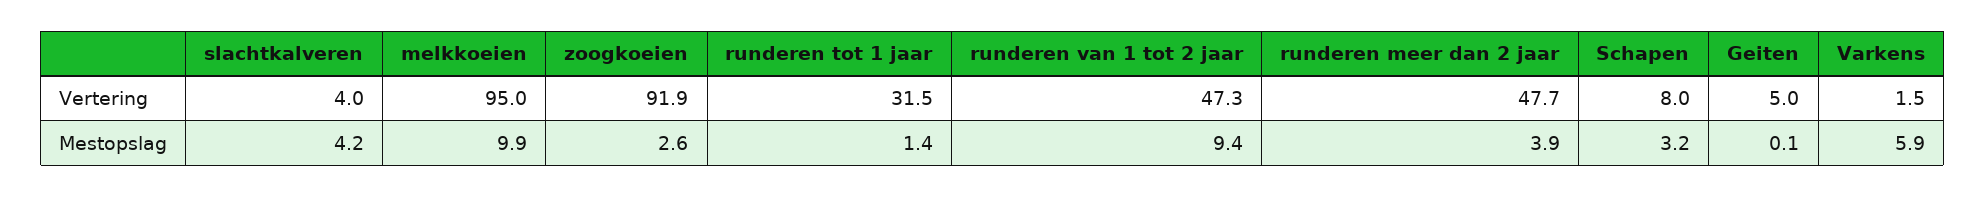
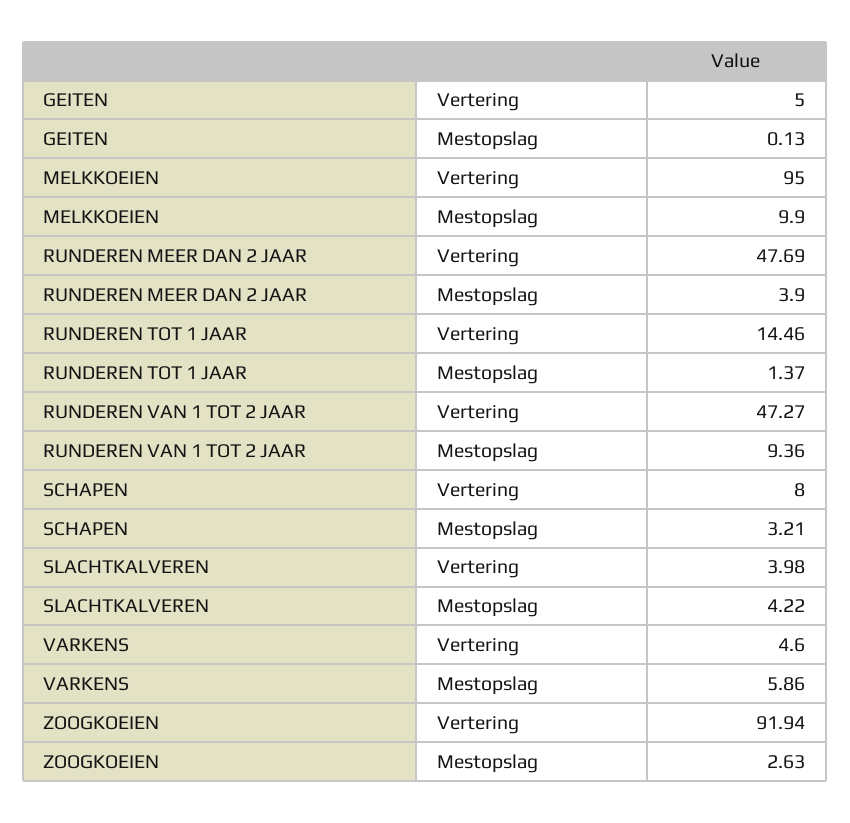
  {
    "slachtkalveren": {
      "Vertering": 3.98,
      "Mestopslag": 4.22
    },
    "melkkoeien": {
      "Vertering": 95,
      "Mestopslag": 9.9
    },
    "zoogkoeien": {
      "Vertering": 91.94,
      "Mestopslag": 2.63
    },
    "runderen tot 1 jaar": {
-     "Vertering": 31.5,
+     "Vertering": 14.46,
      "Mestopslag": 1.37
    },
    "runderen van 1 tot 2 jaar": {
      "Vertering": 47.27,
      "Mestopslag": 9.36
    },
    "runderen meer dan 2 jaar": {
      "Vertering": 47.69,
      "Mestopslag": 3.9
    },
    "Schapen": {
      "Vertering": 8,
      "Mestopslag": 3.21
    },
    "Geiten": {
      "Vertering": 5,
      "Mestopslag": 0.13
    },
    "Varkens": {
-     "Vertering": 1.5,
+     "Vertering": 4.6,
      "Mestopslag": 5.86
    }
  }

